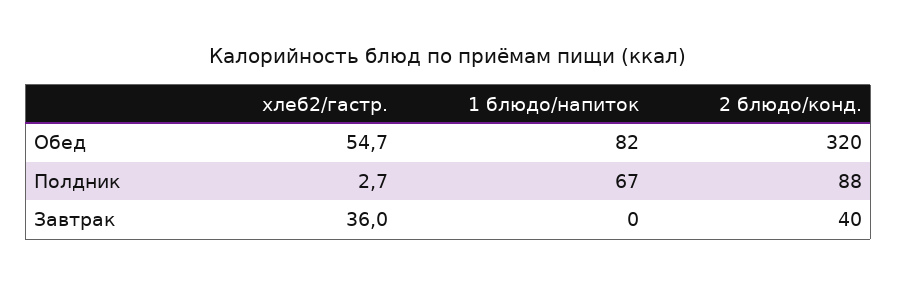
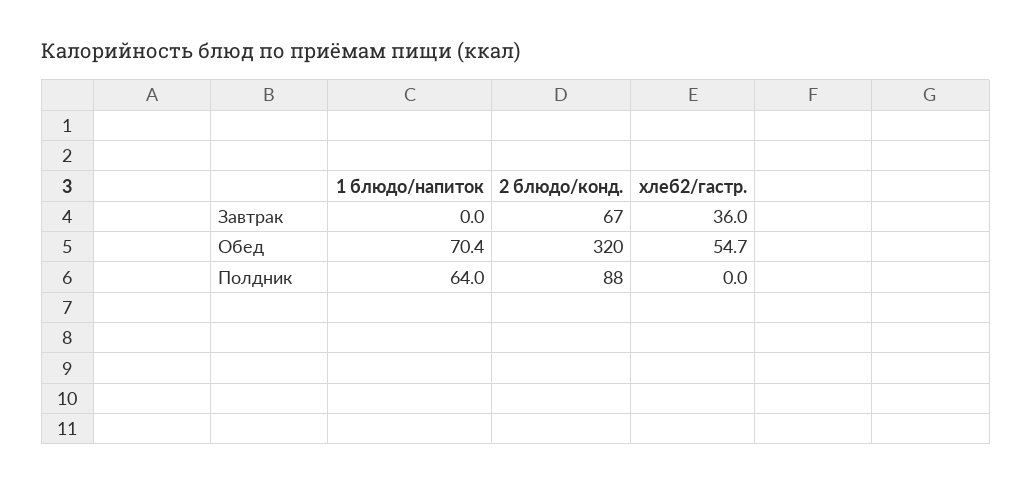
  {
    "хлеб2/гастр.": {
      "Обед": 54.7,
-     "Полдник": 2.7,
+     "Полдник": 0,
      "Завтрак": 36
    },
    "1 блюдо/напиток": {
-     "Обед": 82,
+     "Обед": 70.4,
-     "Полдник": 67,
+     "Полдник": 64,
      "Завтрак": 0
    },
    "2 блюдо/конд.": {
      "Обед": 320,
      "Полдник": 88,
-     "Завтрак": 40
+     "Завтрак": 67
    }
  }

